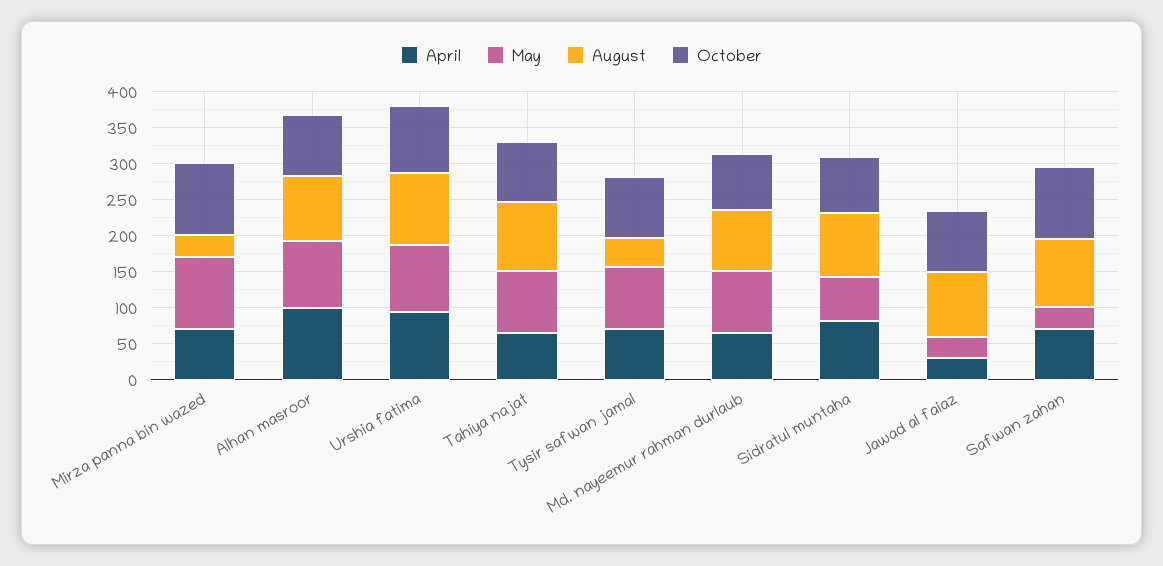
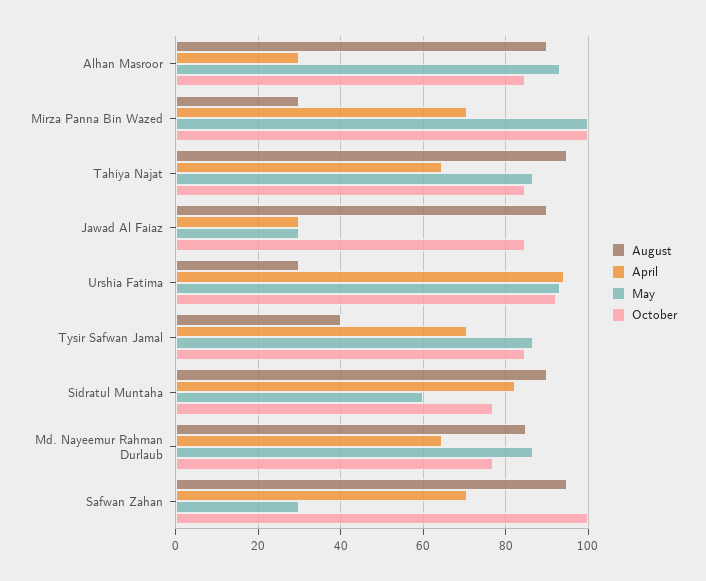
  {
    "April": {
      "Mirza panna bin wazed": 70,
-     "Alhan masroor": 100,
+     "Alhan masroor": 30,
      "Urshia fatima": 94,
      "Tahiya najat": 64,
      "Tysir safwan jamal": 70,
      "Md. nayeemur rahman durlaub": 64,
      "Sidratul muntaha": 82,
      "Jawad al faiaz": 30,
      "Safwan zahan": 70
    },
    "May": {
      "Mirza panna bin wazed": 100,
      "Alhan masroor": 94,
      "Urshia fatima": 94,
      "Tahiya najat": 86,
      "Tysir safwan jamal": 86,
      "Md. nayeemur rahman durlaub": 86,
      "Sidratul muntaha": 60,
      "Jawad al faiaz": 30,
      "Safwan zahan": 30
    },
    "August": {
      "Mirza panna bin wazed": 30,
      "Alhan masroor": 90,
-     "Urshia fatima": 100,
+     "Urshia fatima": 30,
      "Tahiya najat": 96,
      "Tysir safwan jamal": 40,
      "Md. nayeemur rahman durlaub": 86,
      "Sidratul muntaha": 90,
      "Jawad al faiaz": 90,
      "Safwan zahan": 96
    },
    "October": {
      "Mirza panna bin wazed": 100,
      "Alhan masroor": 84,
      "Urshia fatima": 92,
      "Tahiya najat": 84,
      "Tysir safwan jamal": 84,
      "Md. nayeemur rahman durlaub": 76,
      "Sidratul muntaha": 76,
      "Jawad al faiaz": 84,
      "Safwan zahan": 100
    }
  }

